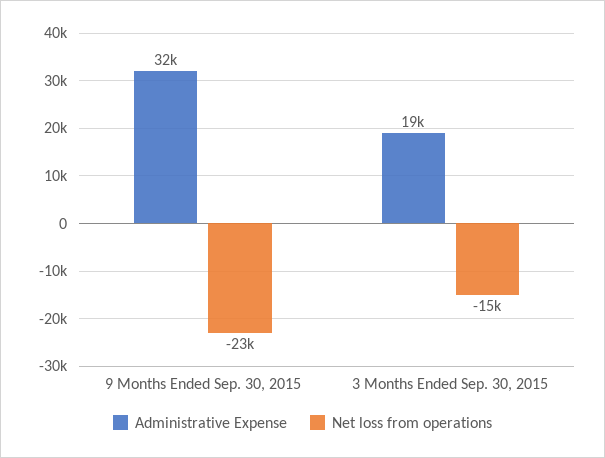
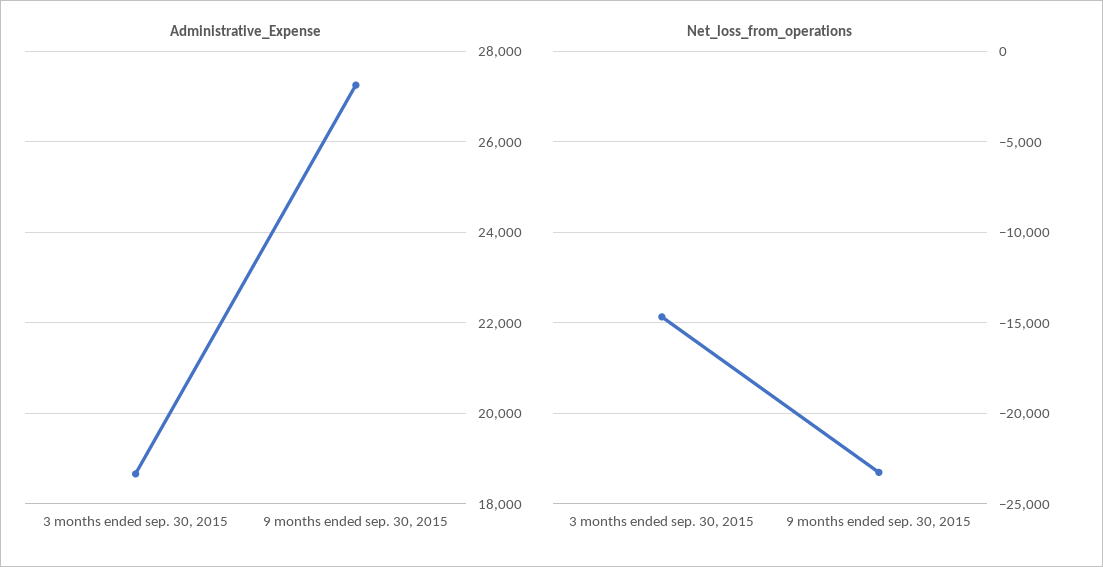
  {
    "Administrative Expense": {
-     "9 Months Ended Sep. 30, 2015": 32000,
+     "9 Months Ended Sep. 30, 2015": 27200,
      "3 Months Ended Sep. 30, 2015": 19000
    },
    "Net loss from operations": {
      "9 Months Ended Sep. 30, 2015": -23000,
      "3 Months Ended Sep. 30, 2015": -15000
    }
  }

